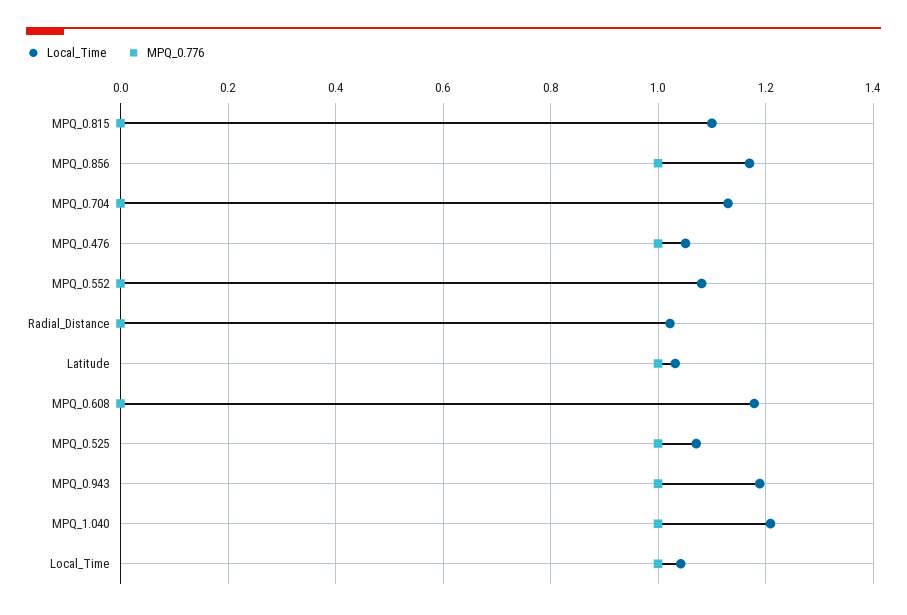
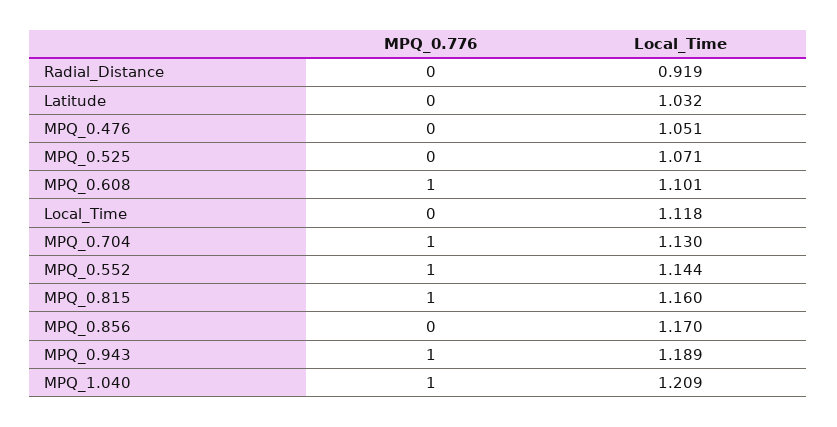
  {
    "Local_Time": {
-     "MPQ_0.815": 1.1,
+     "MPQ_0.815": 1.16,
      "MPQ_0.856": 1.17,
      "MPQ_0.704": 1.13,
      "MPQ_0.476": 1.051,
-     "MPQ_0.552": 1.08,
+     "MPQ_0.552": 1.144,
-     "Radial_Distance": 1.02,
+     "Radial_Distance": 0.919,
      "Latitude": 1.032,
-     "MPQ_0.608": 1.18,
+     "MPQ_0.608": 1.101,
      "MPQ_0.525": 1.071,
      "MPQ_0.943": 1.189,
      "MPQ_1.040": 1.209,
-     "Local_Time": 1.04
+     "Local_Time": 1.118
    },
    "MPQ_0.776": {
-     "MPQ_0.815": 0,
+     "MPQ_0.815": 1,
-     "MPQ_0.856": 1,
+     "MPQ_0.856": 0,
-     "MPQ_0.704": 0,
+     "MPQ_0.704": 1,
-     "MPQ_0.476": 1,
+     "MPQ_0.476": 0,
-     "MPQ_0.552": 0,
+     "MPQ_0.552": 1,
      "Radial_Distance": 0,
-     "Latitude": 1,
+     "Latitude": 0,
-     "MPQ_0.608": 0,
+     "MPQ_0.608": 1,
-     "MPQ_0.525": 1,
+     "MPQ_0.525": 0,
      "MPQ_0.943": 1,
      "MPQ_1.040": 1,
-     "Local_Time": 1
+     "Local_Time": 0
    }
  }

